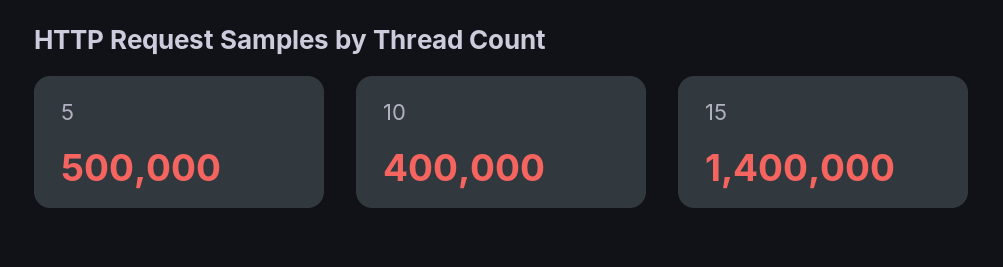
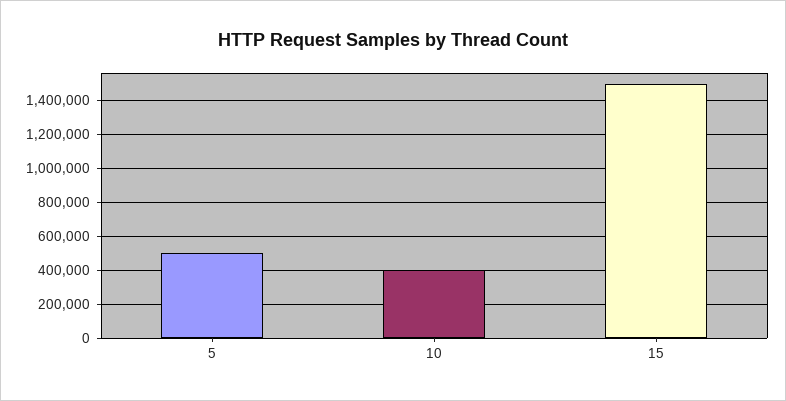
  {
    "5": 500000,
    "10": 400000,
-   "15": 1400000
+   "15": 1500000
  }

